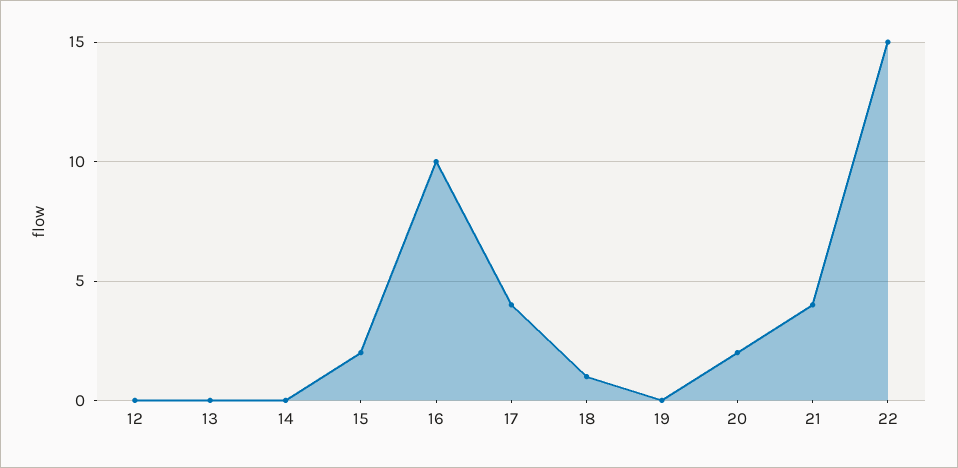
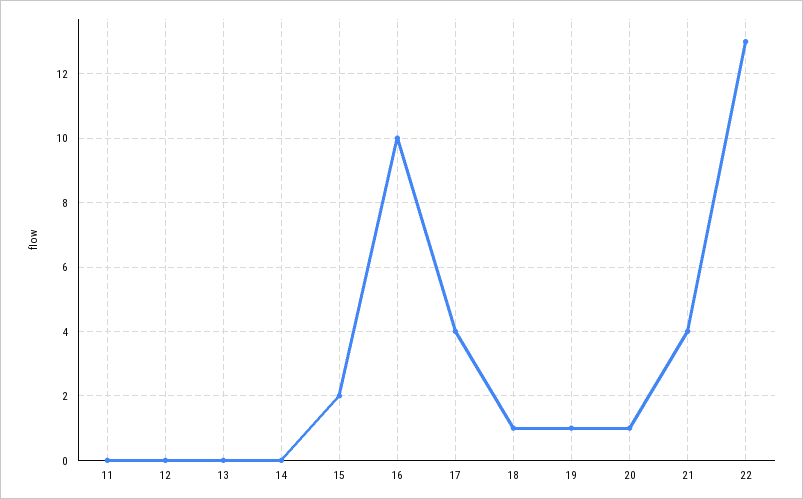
  {
    "12": 0,
    "13": 0,
    "14": 0,
    "15": 2,
    "16": 10,
    "17": 4,
    "18": 1,
-   "19": 0,
+   "19": 1,
-   "20": 2,
+   "20": 1,
    "21": 4,
-   "22": 15
+   "22": 13,
+   "11": 0
  }

